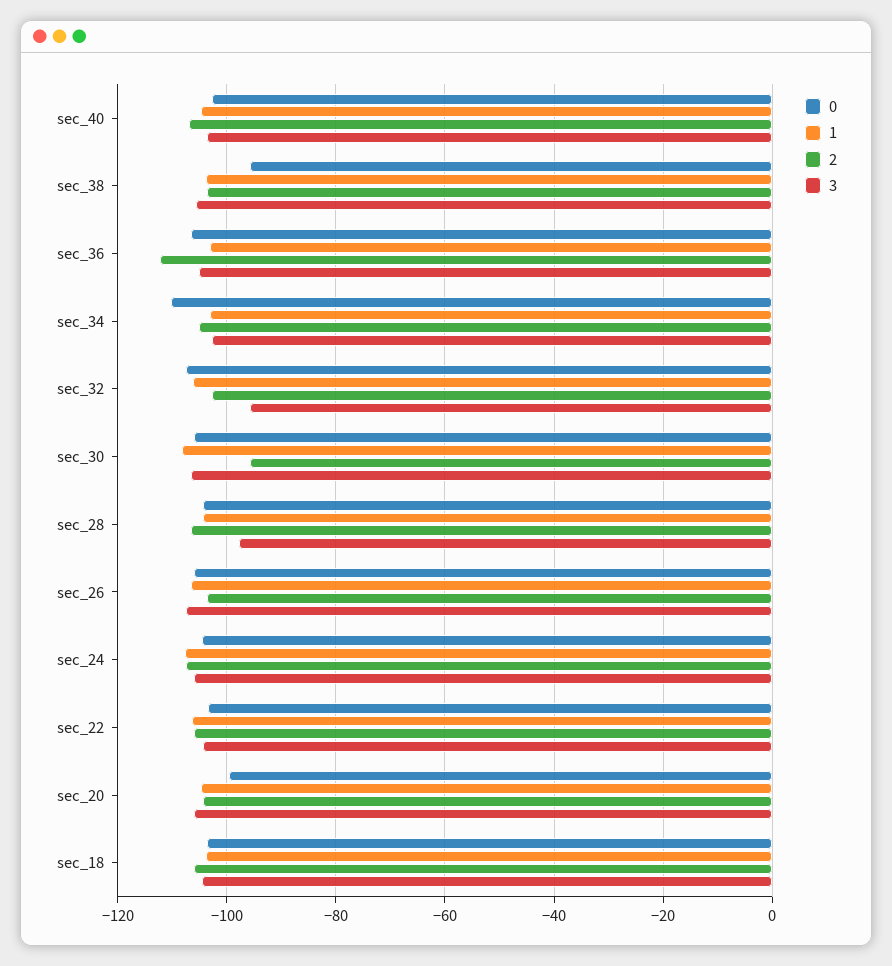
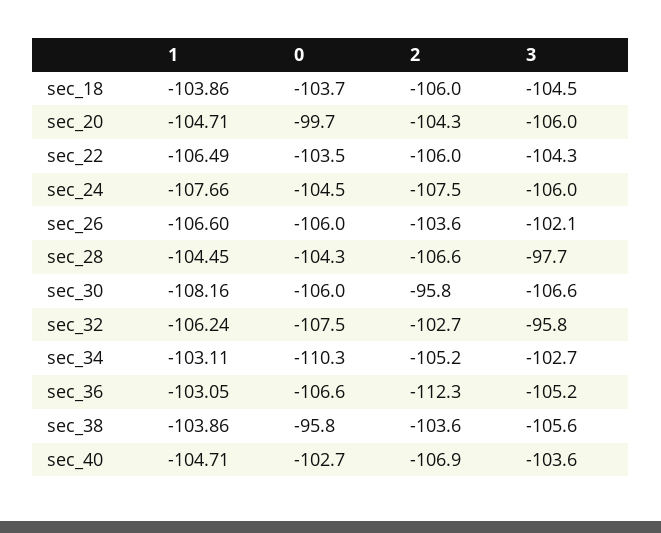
  {
    "0": {
      "sec_40": -102.7,
      "sec_38": -95.8,
      "sec_36": -106.6,
      "sec_34": -110.3,
      "sec_32": -107.5,
      "sec_30": -106,
      "sec_28": -104.3,
      "sec_26": -106,
      "sec_24": -104.5,
      "sec_22": -103.5,
      "sec_20": -99.7,
      "sec_18": -103.7
    },
    "1": {
      "sec_40": -104.71,
      "sec_38": -103.86,
      "sec_36": -103.05,
      "sec_34": -103.11,
      "sec_32": -106.24,
      "sec_30": -108.16,
      "sec_28": -104.45,
      "sec_26": -106.6,
      "sec_24": -107.66,
      "sec_22": -106.49,
      "sec_20": -104.71,
      "sec_18": -103.86
    },
    "2": {
      "sec_40": -106.9,
      "sec_38": -103.6,
      "sec_36": -112.3,
      "sec_34": -105.2,
      "sec_32": -102.7,
      "sec_30": -95.8,
      "sec_28": -106.6,
      "sec_26": -103.6,
      "sec_24": -107.5,
      "sec_22": -106,
      "sec_20": -104.3,
      "sec_18": -106
    },
    "3": {
      "sec_40": -103.6,
      "sec_38": -105.6,
      "sec_36": -105.2,
      "sec_34": -102.7,
      "sec_32": -95.8,
      "sec_30": -106.6,
      "sec_28": -97.7,
-     "sec_26": -108,
+     "sec_26": -102.1,
      "sec_24": -106,
      "sec_22": -104.3,
      "sec_20": -106,
      "sec_18": -104.5
    }
  }

